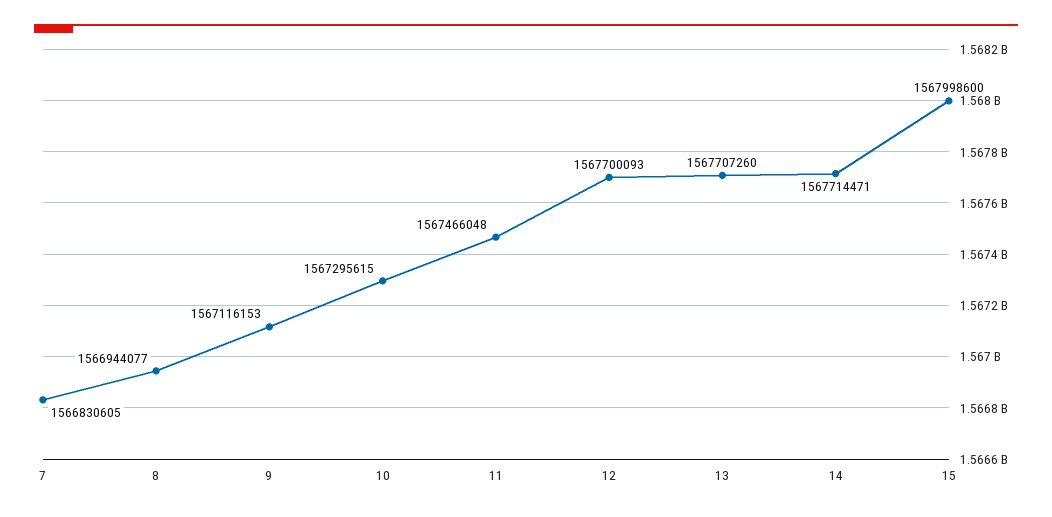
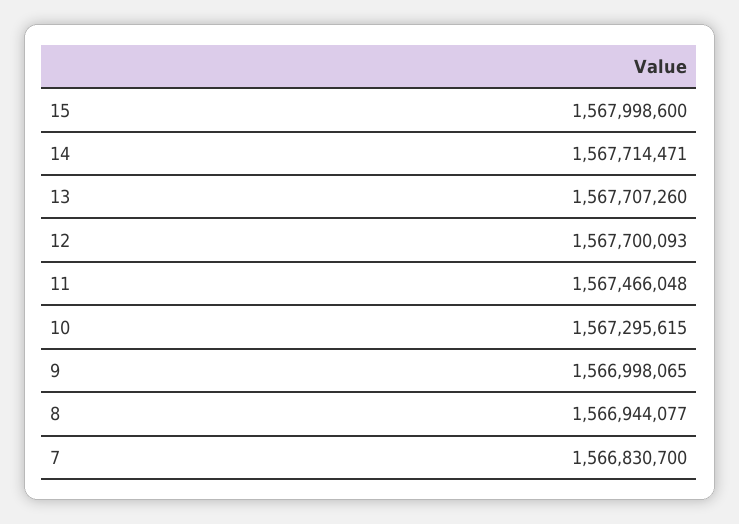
  {
-   "7": 1566830605,
+   "7": 1566830700,
    "8": 1566944077,
-   "9": 1567116153,
+   "9": 1566998065,
    "10": 1567295615,
    "11": 1567466048,
    "12": 1567700093,
    "13": 1567707260,
    "14": 1567714471,
    "15": 1567998600
  }

